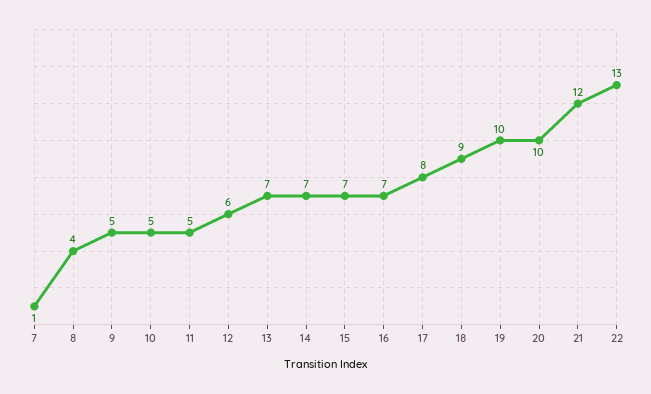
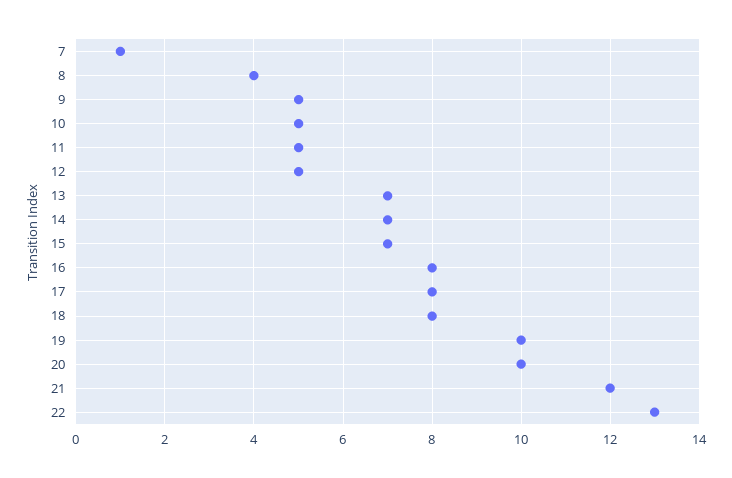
  {
    "7": 1,
    "8": 4,
    "9": 5,
    "10": 5,
    "11": 5,
-   "12": 6,
+   "12": 5,
    "13": 7,
    "14": 7,
    "15": 7,
-   "16": 7,
+   "16": 8,
    "17": 8,
-   "18": 9,
+   "18": 8,
    "19": 10,
    "20": 10,
    "21": 12,
    "22": 13
  }

